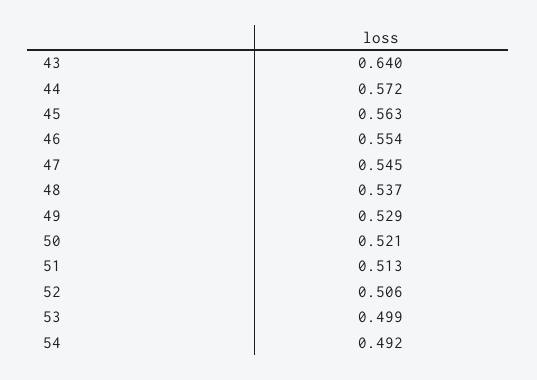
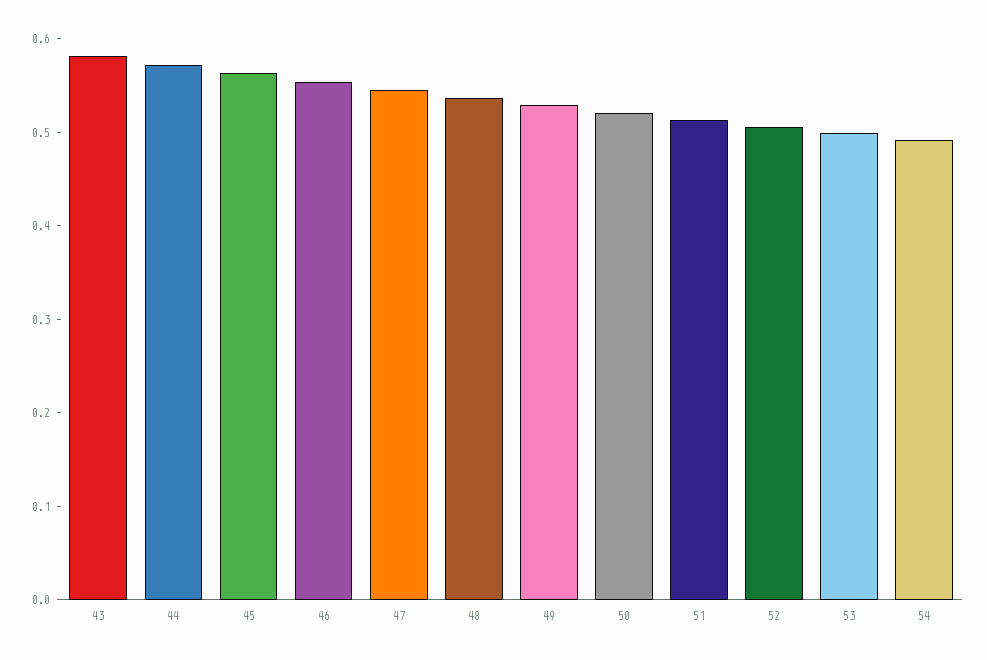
  {
-   "43": 0.64,
+   "43": 0.58,
    "44": 0.572,
    "45": 0.563,
    "46": 0.554,
    "47": 0.545,
    "48": 0.537,
    "49": 0.529,
    "50": 0.521,
    "51": 0.513,
    "52": 0.506,
    "53": 0.499,
    "54": 0.492
  }

